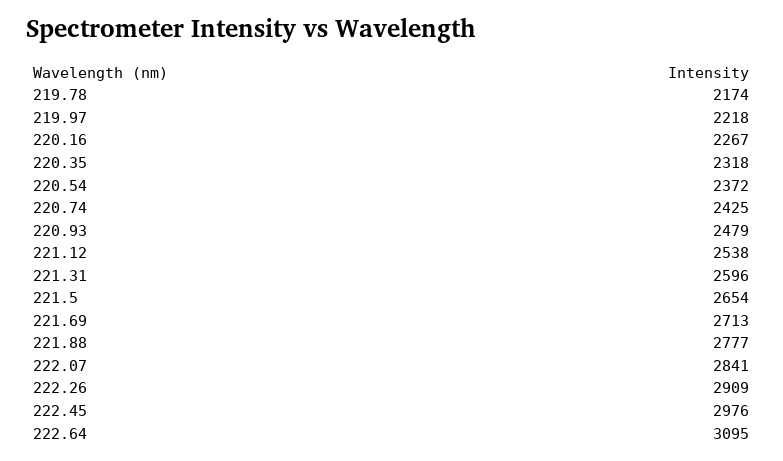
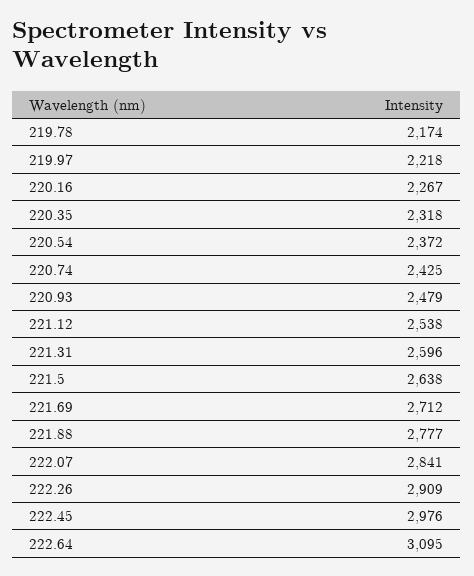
  {
    "219.78": 2174,
    "219.97": 2218,
    "220.16": 2267,
    "220.35": 2318,
    "220.54": 2372,
    "220.74": 2425,
    "220.93": 2479,
    "221.12": 2538,
    "221.31": 2596,
-   "221.5": 2654,
+   "221.5": 2638,
-   "221.69": 2713,
+   "221.69": 2712,
    "221.88": 2777,
    "222.07": 2841,
    "222.26": 2909,
    "222.45": 2976,
    "222.64": 3095
  }

